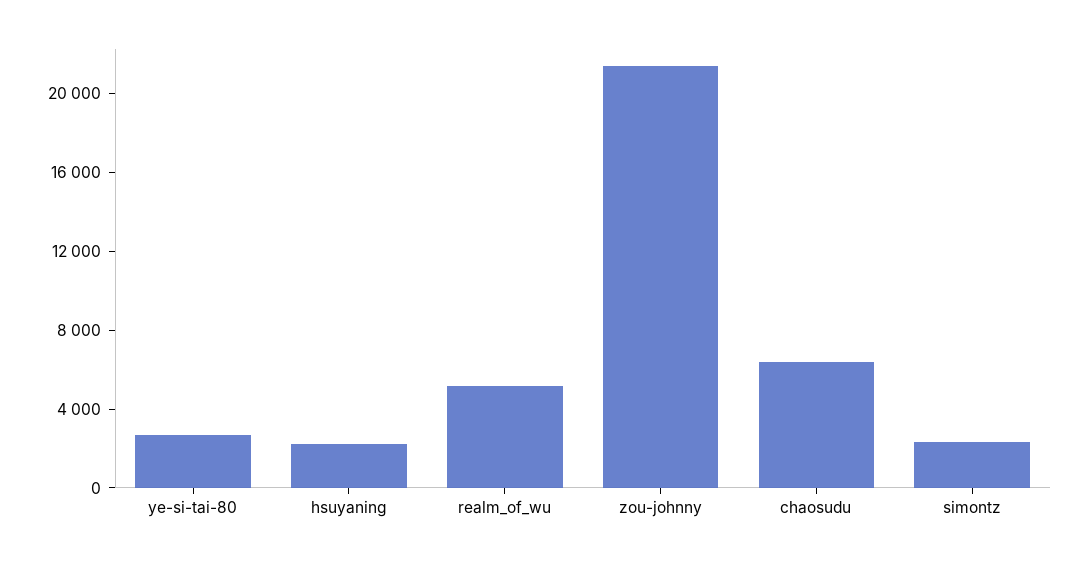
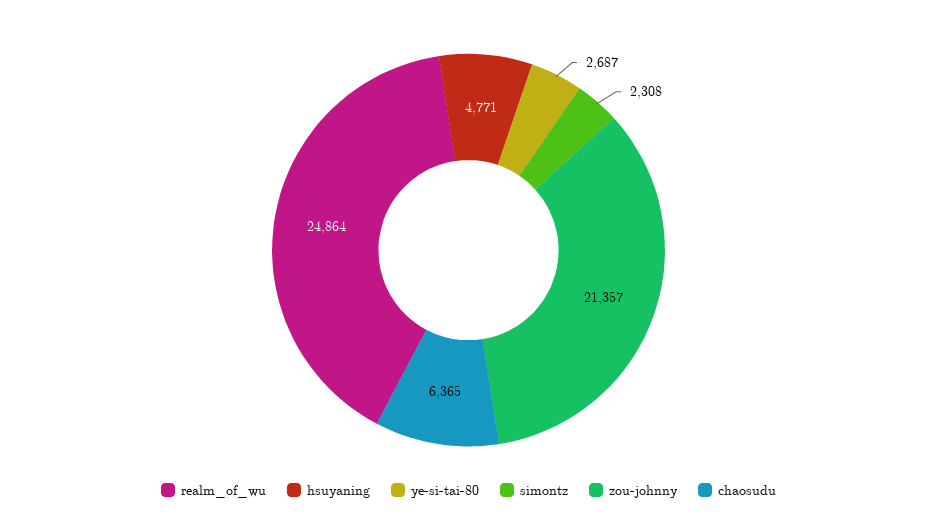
  {
    "ye-si-tai-80": 2687,
-   "hsuyaning": 2000,
+   "hsuyaning": 4771,
-   "realm_of_wu": 5000,
+   "realm_of_wu": 24864,
    "zou-johnny": 21357,
    "chaosudu": 6365,
    "simontz": 2308
  }

